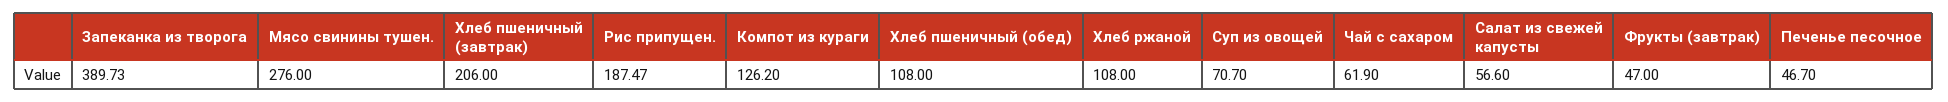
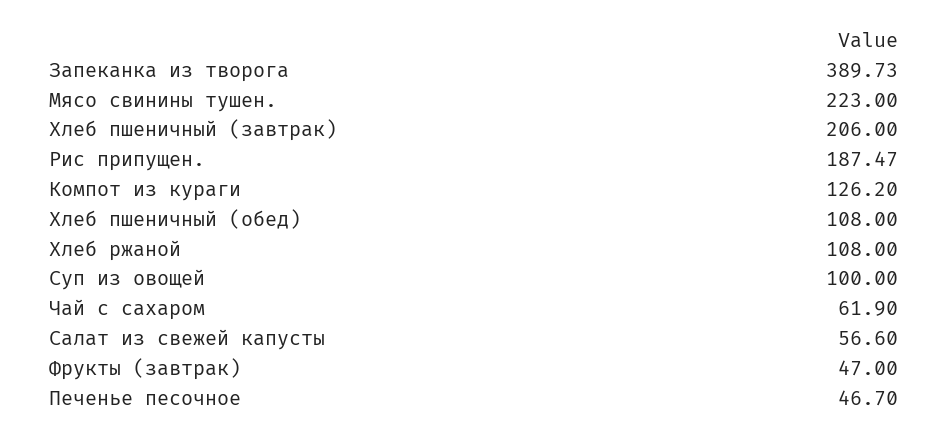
  {
    "Запеканка из творога": 389.73,
-   "Мясо свинины тушен.": 276,
+   "Мясо свинины тушен.": 223,
    "Хлеб пшеничный (завтрак)": 206,
    "Рис припущен.": 187.47,
    "Компот из кураги": 126.2,
    "Хлеб пшеничный (обед)": 108,
    "Хлеб ржаной": 108,
-   "Суп из овощей": 70.7,
+   "Суп из овощей": 100,
    "Чай с сахаром": 61.9,
    "Салат из свежей капусты": 56.6,
    "Фрукты (завтрак)": 47,
    "Печенье песочное": 46.7
  }

